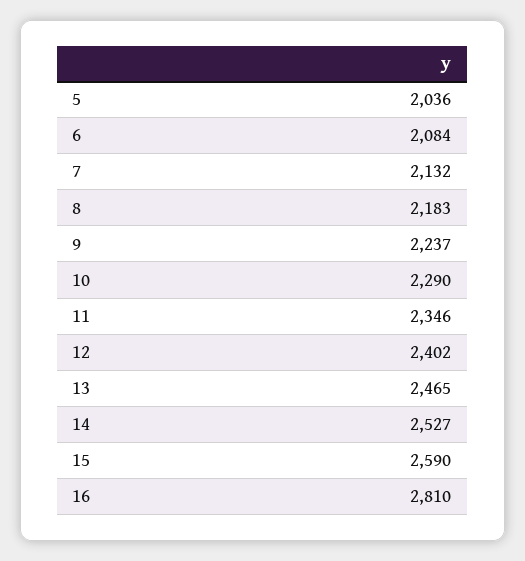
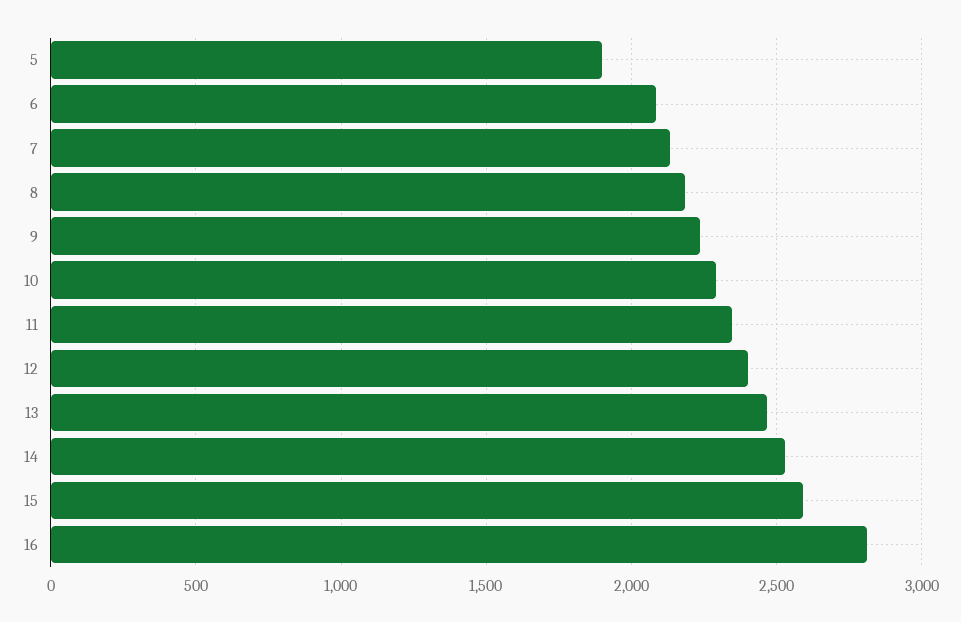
  {
-   "5": 2036,
+   "5": 1900,
    "6": 2084,
    "7": 2132,
    "8": 2183,
    "9": 2237,
    "10": 2290,
    "11": 2346,
    "12": 2402,
    "13": 2465,
    "14": 2527,
    "15": 2590,
    "16": 2810
  }

